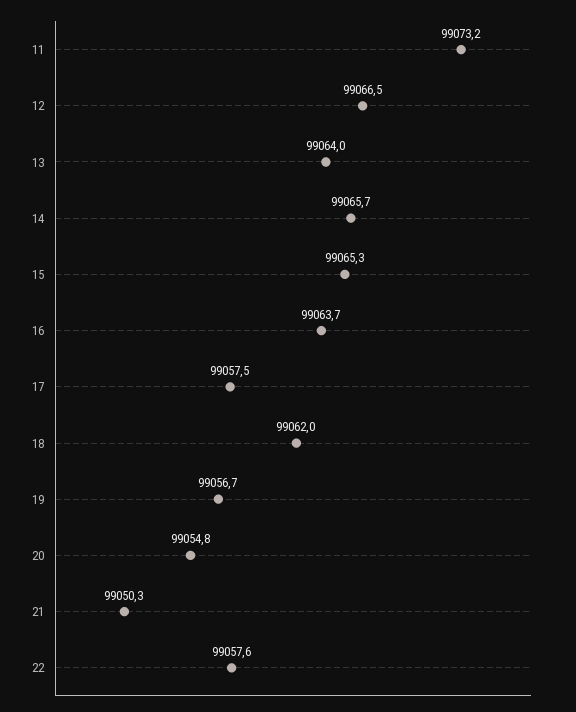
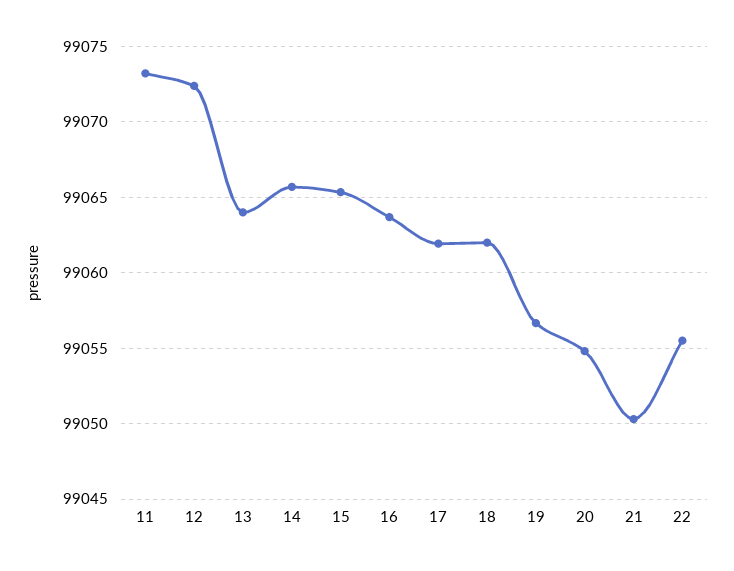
  {
    "11": 99073.2,
-   "12": 99066.5,
+   "12": 99072.5,
    "13": 99064,
    "14": 99065.7,
    "15": 99065.3,
    "16": 99063.7,
-   "17": 99057.5,
+   "17": 99062,
    "18": 99062,
    "19": 99056.7,
    "20": 99054.8,
    "21": 99050.3,
-   "22": 99057.6
+   "22": 99055.5
  }

